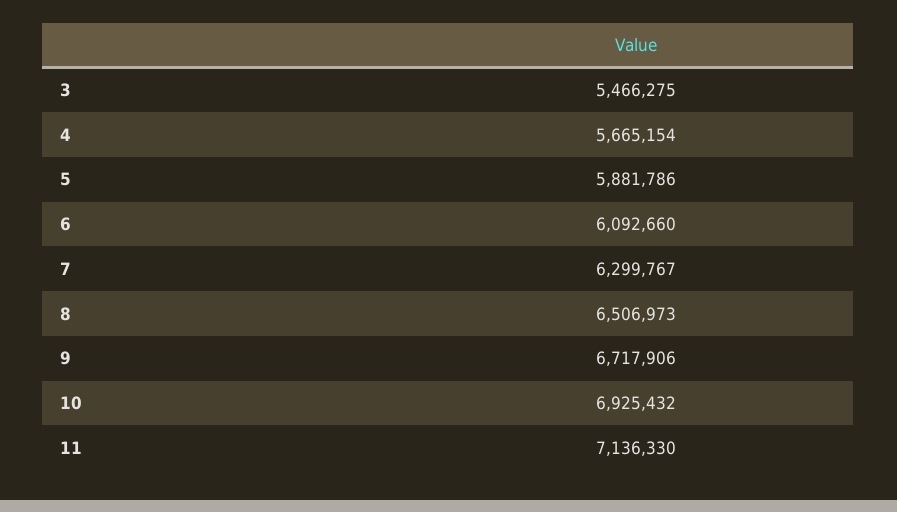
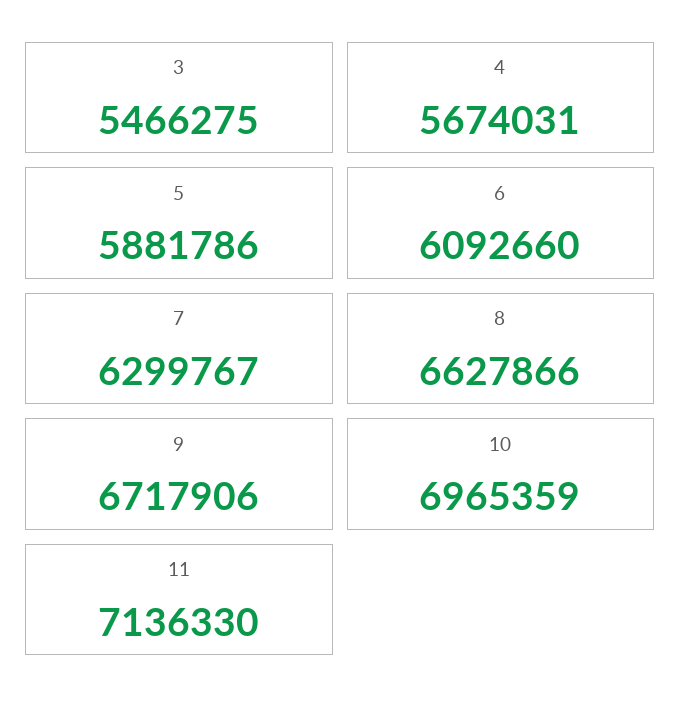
  {
    "3": 5466275,
-   "4": 5665154,
+   "4": 5674031,
    "5": 5881786,
    "6": 6092660,
    "7": 6299767,
-   "8": 6506973,
+   "8": 6627866,
    "9": 6717906,
-   "10": 6925432,
+   "10": 6965359,
    "11": 7136330
  }

